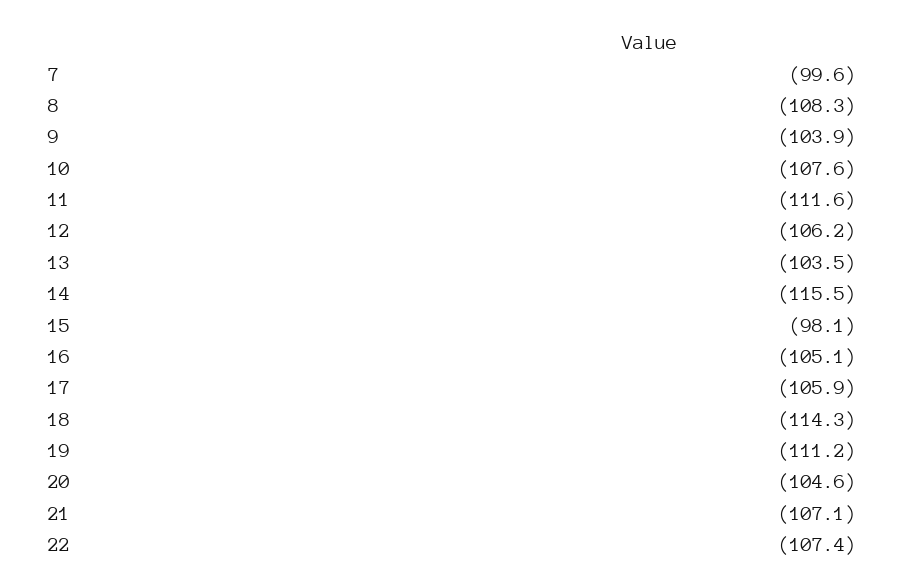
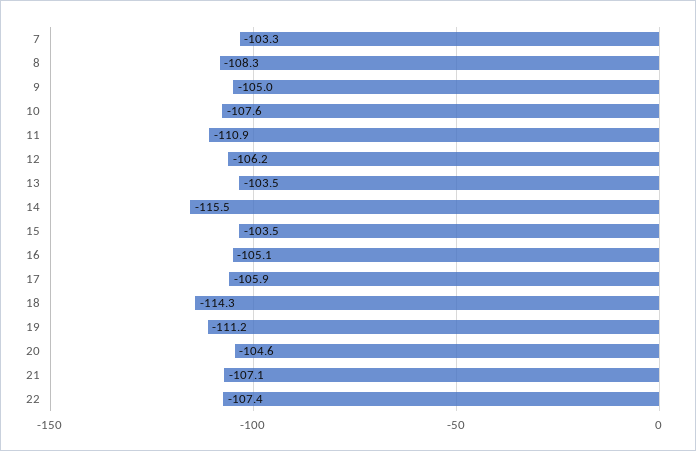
  {
-   "7": -99.6,
+   "7": -103.3,
    "8": -108.3,
-   "9": -103.9,
+   "9": -105,
    "10": -107.6,
-   "11": -111.6,
+   "11": -110.9,
    "12": -106.2,
    "13": -103.5,
    "14": -115.5,
-   "15": -98.1,
+   "15": -103.5,
    "16": -105.1,
    "17": -105.9,
    "18": -114.3,
    "19": -111.2,
    "20": -104.6,
    "21": -107.1,
    "22": -107.4
  }

